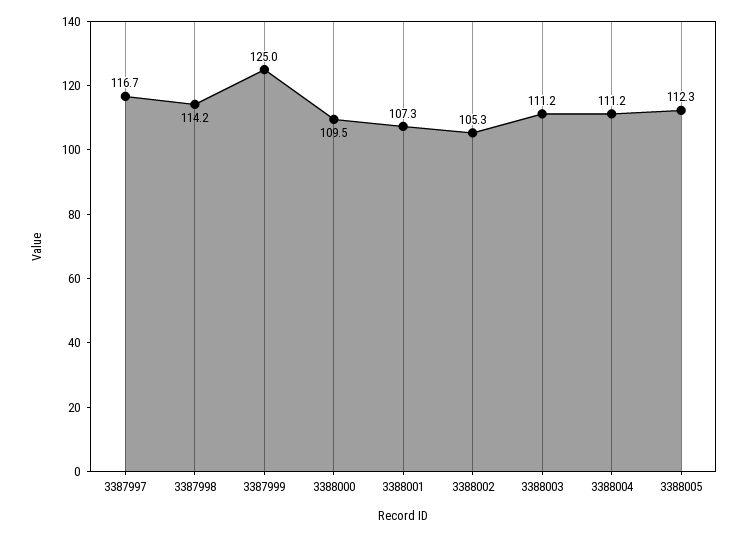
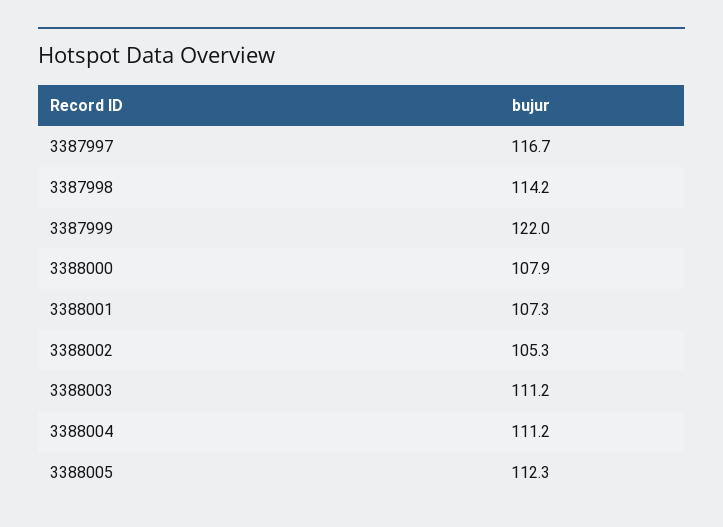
  {
    "3387997": 116.7,
    "3387998": 114.2,
-   "3387999": 125,
+   "3387999": 122,
-   "3388000": 109.5,
+   "3388000": 107.9,
    "3388001": 107.3,
    "3388002": 105.3,
    "3388003": 111.2,
    "3388004": 111.2,
    "3388005": 112.3
  }

